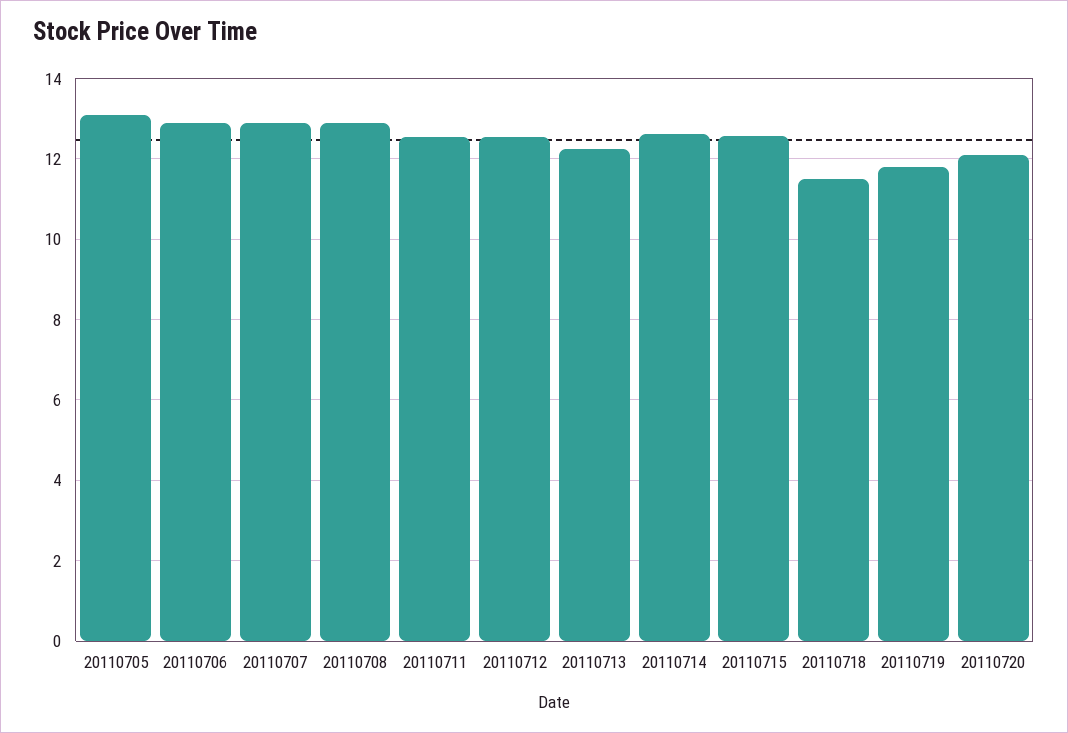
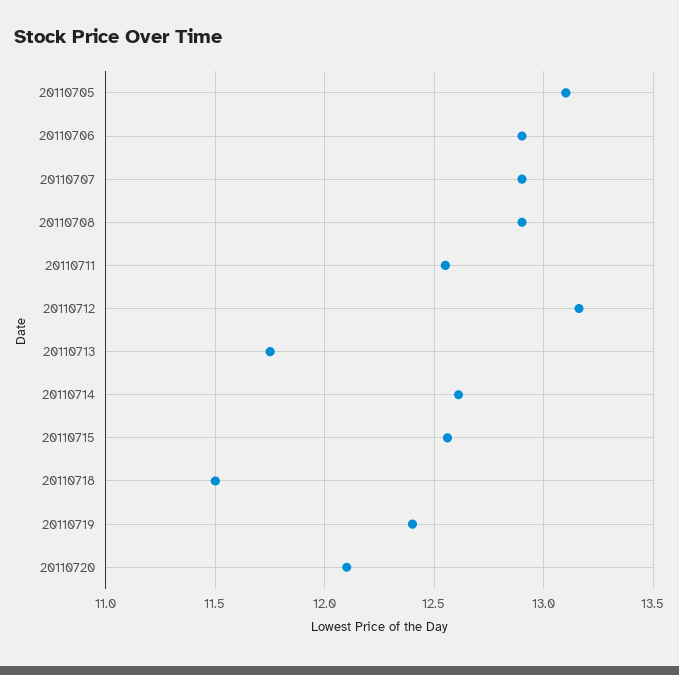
  {
    "20110705": 13.1,
    "20110706": 12.9,
    "20110707": 12.9,
    "20110708": 12.9,
    "20110711": 12.55,
-   "20110712": 12.6,
+   "20110712": 13.15,
-   "20110713": 12.2,
+   "20110713": 11.75,
    "20110714": 12.6,
    "20110715": 12.55,
    "20110718": 11.5,
-   "20110719": 11.8,
+   "20110719": 12.4,
    "20110720": 12.1
  }

